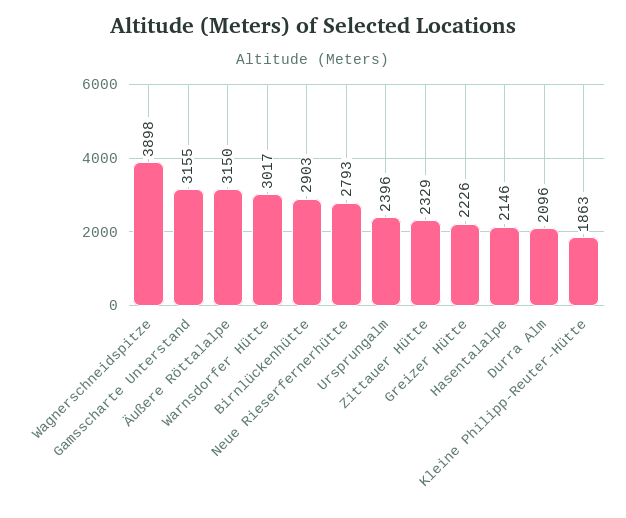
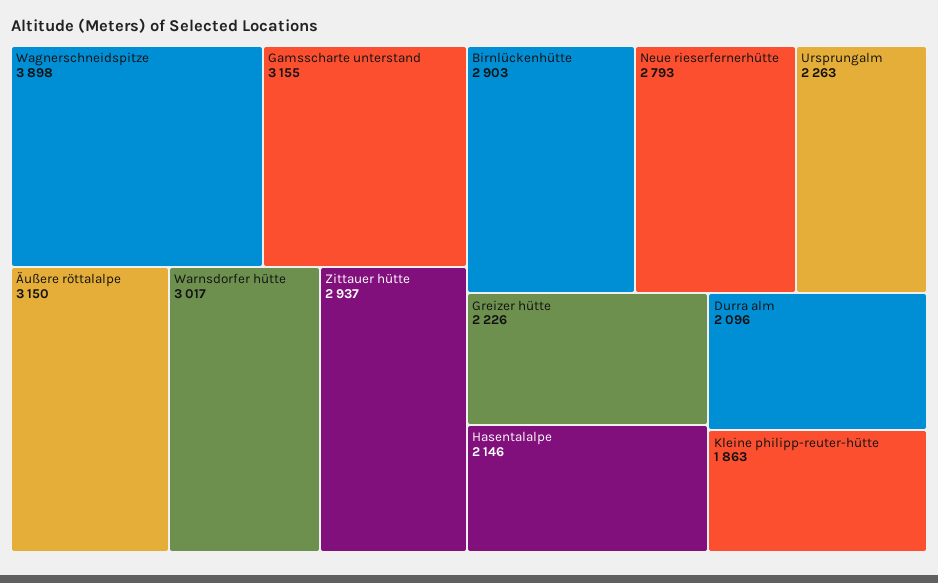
  {
    "Wagnerschneidspitze": 3898,
    "Gamsscharte Unterstand": 3155,
    "Äußere Röttalalpe": 3150,
    "Warnsdorfer Hütte": 3017,
    "Birnlückenhütte": 2903,
    "Neue Rieserfernerhütte": 2793,
-   "Ursprungalm": 2396,
+   "Ursprungalm": 2263,
-   "Zittauer Hütte": 2329,
+   "Zittauer Hütte": 2937,
    "Greizer Hütte": 2226,
    "Hasentalalpe": 2146,
    "Durra Alm": 2096,
    "Kleine Philipp-Reuter-Hütte": 1863
  }

